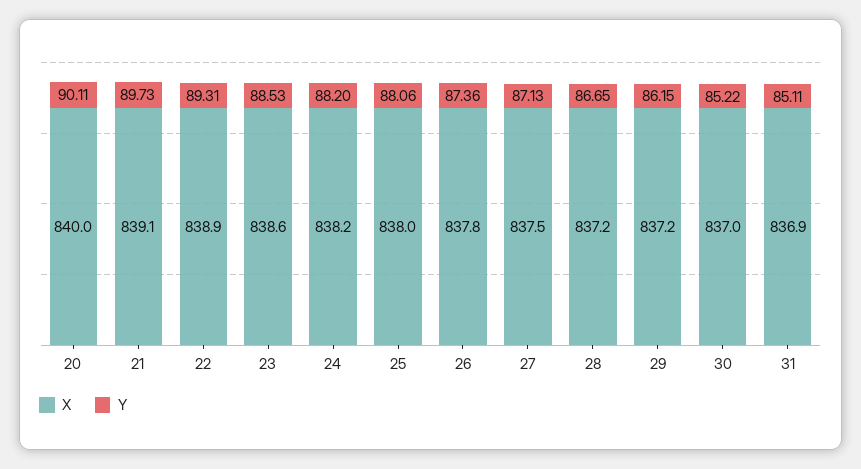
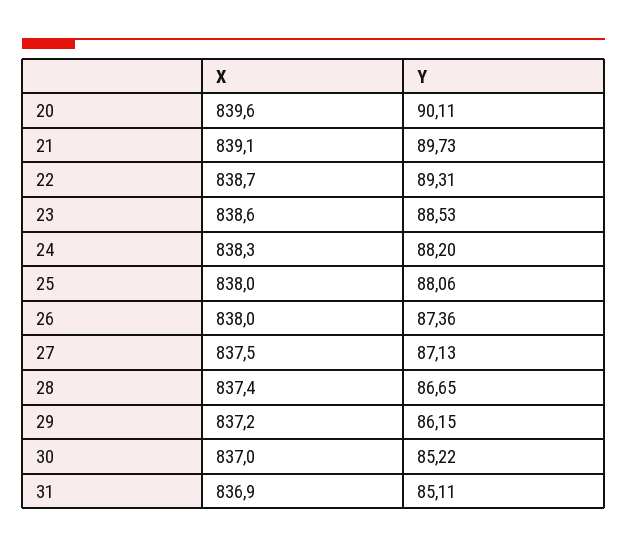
  {
    "X": {
-     "20": 840,
+     "20": 839.6,
      "21": 839.1,
-     "22": 838.9,
+     "22": 838.7,
      "23": 838.6,
-     "24": 838.2,
+     "24": 838.3,
      "25": 838,
-     "26": 837.8,
+     "26": 838,
      "27": 837.5,
-     "28": 837.2,
+     "28": 837.4,
      "29": 837.2,
      "30": 837,
      "31": 836.9
    },
    "Y": {
      "20": 90.11,
      "21": 89.73,
      "22": 89.31,
      "23": 88.53,
      "24": 88.2,
      "25": 88.06,
      "26": 87.36,
      "27": 87.13,
      "28": 86.65,
      "29": 86.15,
      "30": 85.22,
      "31": 85.11
    }
  }

